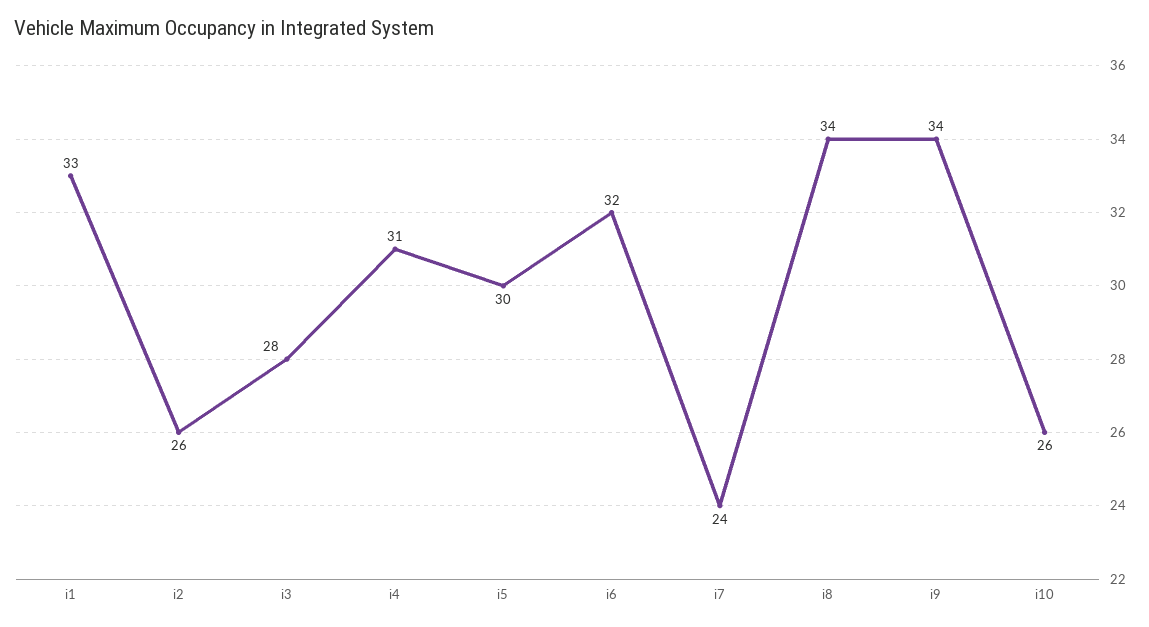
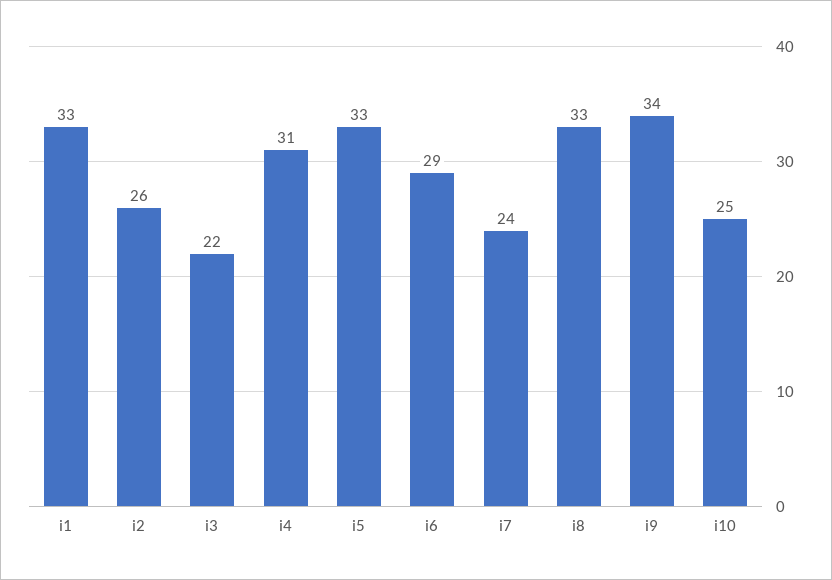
  {
    "i1": 33,
    "i2": 26,
-   "i3": 28,
+   "i3": 22,
    "i4": 31,
-   "i5": 30,
+   "i5": 33,
-   "i6": 32,
+   "i6": 29,
    "i7": 24,
-   "i8": 34,
+   "i8": 33,
    "i9": 34,
-   "i10": 26
+   "i10": 25
  }

